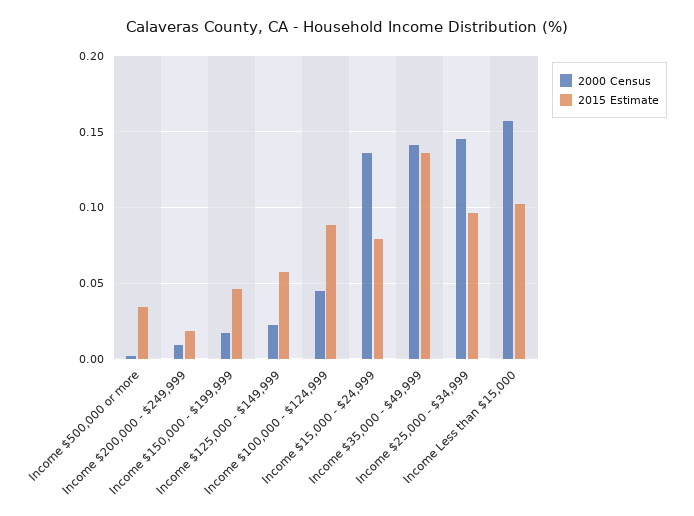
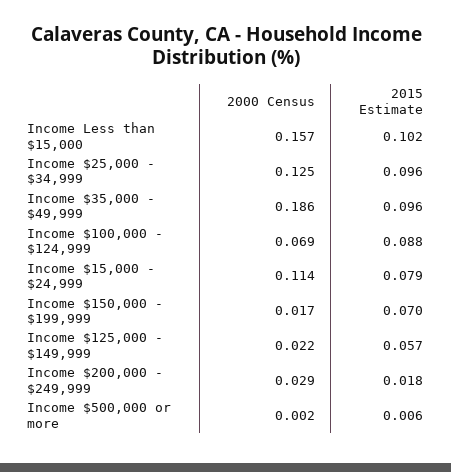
  {
    "2000 Census": {
      "Income $500,000 or more": 0.002,
-     "Income $200,000 - $249,999": 0.01,
+     "Income $200,000 - $249,999": 0.029,
      "Income $150,000 - $199,999": 0.017,
      "Income $125,000 - $149,999": 0.022,
-     "Income $100,000 - $124,999": 0.045,
+     "Income $100,000 - $124,999": 0.069,
-     "Income $15,000 - $24,999": 0.135,
+     "Income $15,000 - $24,999": 0.114,
-     "Income $35,000 - $49,999": 0.14,
+     "Income $35,000 - $49,999": 0.186,
-     "Income $25,000 - $34,999": 0.145,
+     "Income $25,000 - $34,999": 0.125,
      "Income Less than $15,000": 0.157
    },
    "2015 Estimate": {
-     "Income $500,000 or more": 0.035,
+     "Income $500,000 or more": 0.006,
      "Income $200,000 - $249,999": 0.018,
-     "Income $150,000 - $199,999": 0.045,
+     "Income $150,000 - $199,999": 0.07,
      "Income $125,000 - $149,999": 0.057,
      "Income $100,000 - $124,999": 0.088,
      "Income $15,000 - $24,999": 0.079,
-     "Income $35,000 - $49,999": 0.135,
+     "Income $35,000 - $49,999": 0.096,
      "Income $25,000 - $34,999": 0.096,
      "Income Less than $15,000": 0.102
    }
  }

